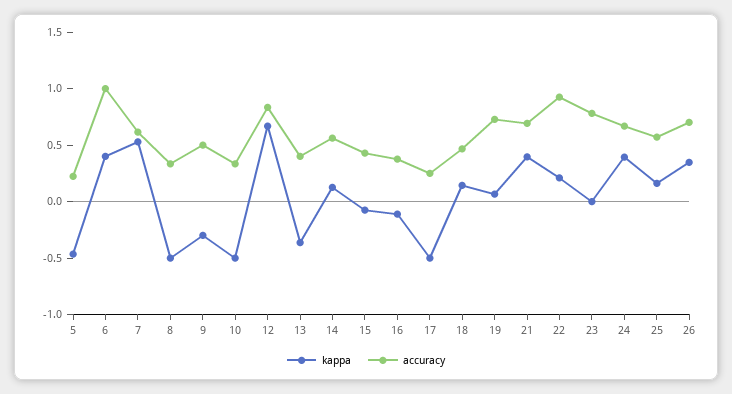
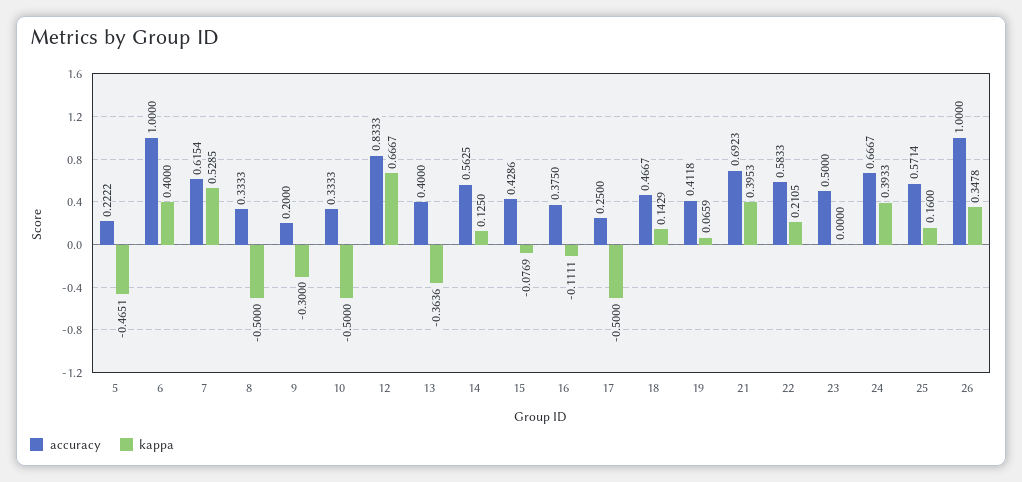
  {
    "kappa": {
      "5": -0.4651,
      "6": 0.4,
      "7": 0.5285,
      "8": -0.5,
      "9": -0.3,
      "10": -0.5,
      "12": 0.6667,
      "13": -0.3636,
      "14": 0.125,
      "15": -0.0769,
      "16": -0.1111,
      "17": -0.5,
      "18": 0.1429,
      "19": 0.0659,
      "21": 0.3953,
      "22": 0.2105,
      "23": 0,
      "24": 0.3933,
      "25": 0.16,
      "26": 0.3478
    },
    "accuracy": {
      "5": 0.2222,
      "6": 1,
      "7": 0.6154,
      "8": 0.3333,
-     "9": 0.5,
+     "9": 0.2,
      "10": 0.3333,
      "12": 0.8333,
      "13": 0.4,
      "14": 0.5625,
      "15": 0.4286,
      "16": 0.375,
      "17": 0.25,
      "18": 0.4667,
-     "19": 0.7,
+     "19": 0.4118,
      "21": 0.6923,
-     "22": 0.9,
+     "22": 0.5833,
-     "23": 0.8,
+     "23": 0.5,
      "24": 0.6667,
      "25": 0.5714,
-     "26": 0.7
+     "26": 1
    }
  }

